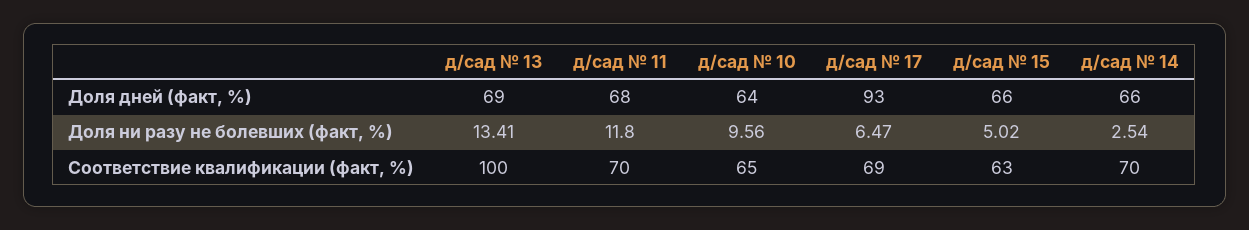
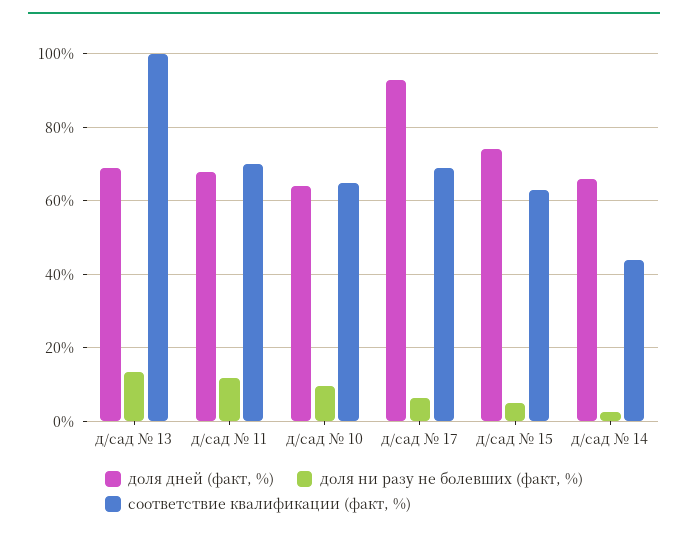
  {
    "Доля дней (факт, %)": {
      "д/сад № 13": 69,
      "д/сад № 11": 68,
      "д/сад № 10": 64,
      "д/сад № 17": 93,
-     "д/сад № 15": 66,
+     "д/сад № 15": 74,
      "д/сад № 14": 66
    },
    "Доля ни разу не болевших (факт, %)": {
      "д/сад № 13": 13.41,
      "д/сад № 11": 11.8,
      "д/сад № 10": 9.56,
      "д/сад № 17": 6.47,
      "д/сад № 15": 5.02,
      "д/сад № 14": 2.54
    },
    "Соответствие квалификации (факт, %)": {
      "д/сад № 13": 100,
      "д/сад № 11": 70,
      "д/сад № 10": 65,
      "д/сад № 17": 69,
      "д/сад № 15": 63,
-     "д/сад № 14": 70
+     "д/сад № 14": 44
    }
  }

